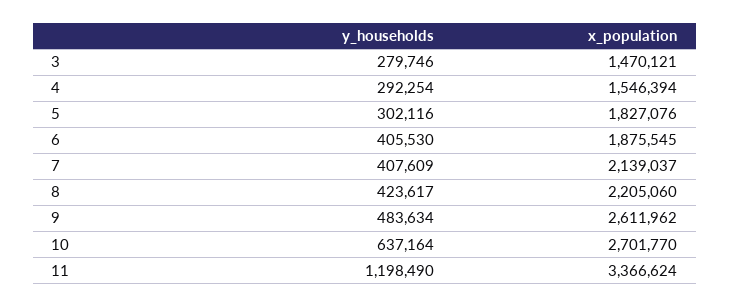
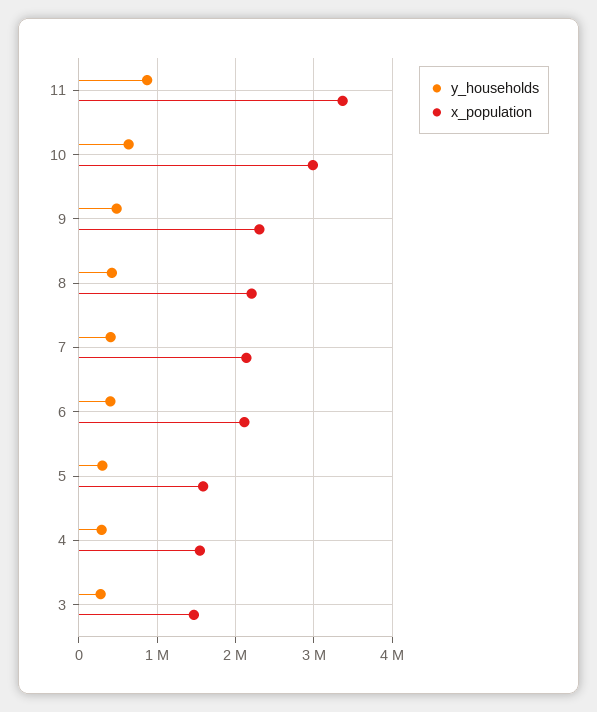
  {
    "y_households": {
      "3": 279746,
      "4": 292254,
      "5": 302116,
      "6": 405530,
      "7": 407609,
      "8": 423617,
      "9": 483634,
      "10": 637164,
-     "11": 1198490
+     "11": 900000
    },
    "x_population": {
      "3": 1470121,
      "4": 1546394,
-     "5": 1827076,
+     "5": 1600000,
-     "6": 1875545,
+     "6": 2100000,
      "7": 2139037,
      "8": 2205060,
-     "9": 2611962,
+     "9": 2300000,
-     "10": 2701770,
+     "10": 3000000,
      "11": 3366624
    }
  }

